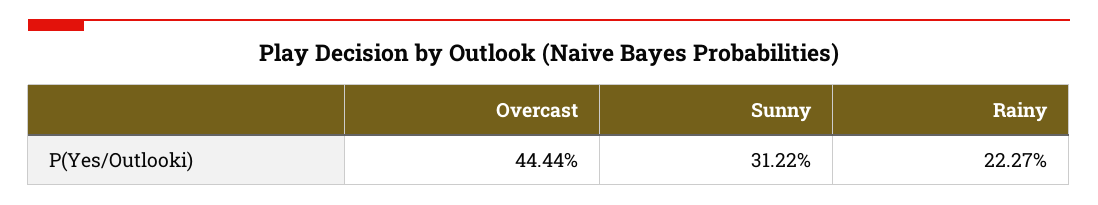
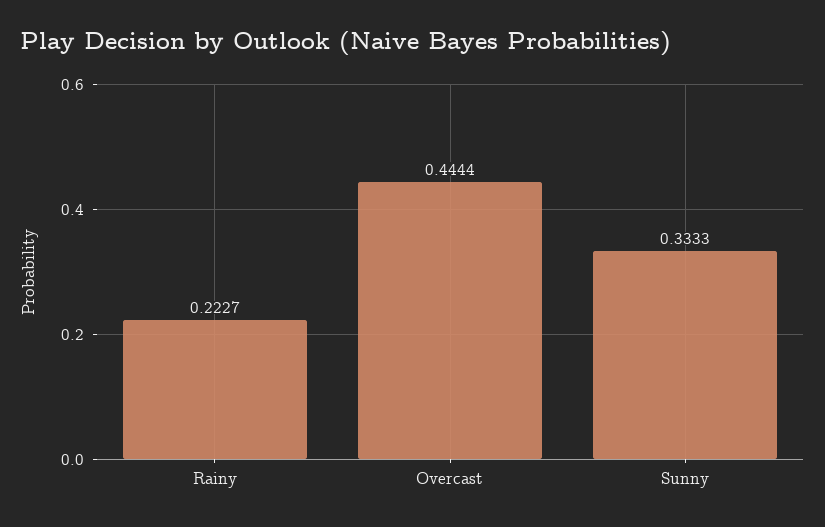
  {
    "Overcast": 0.4444,
-   "Sunny": 0.3122,
+   "Sunny": 0.3333,
    "Rainy": 0.2227
  }

